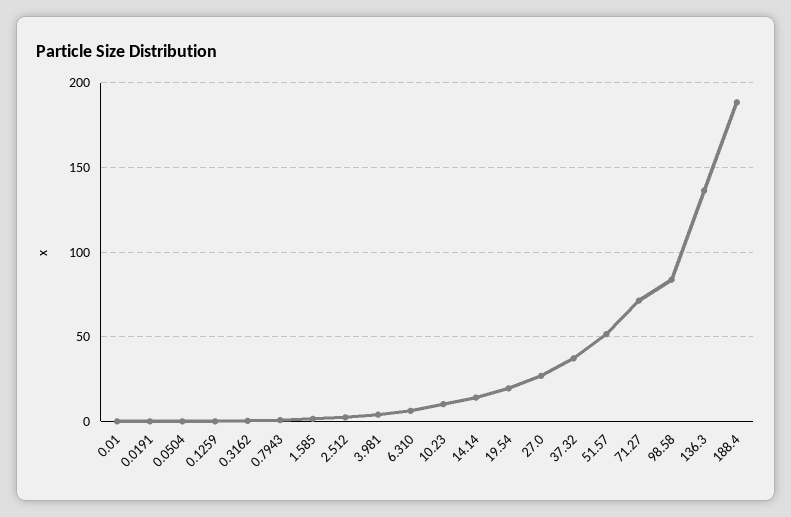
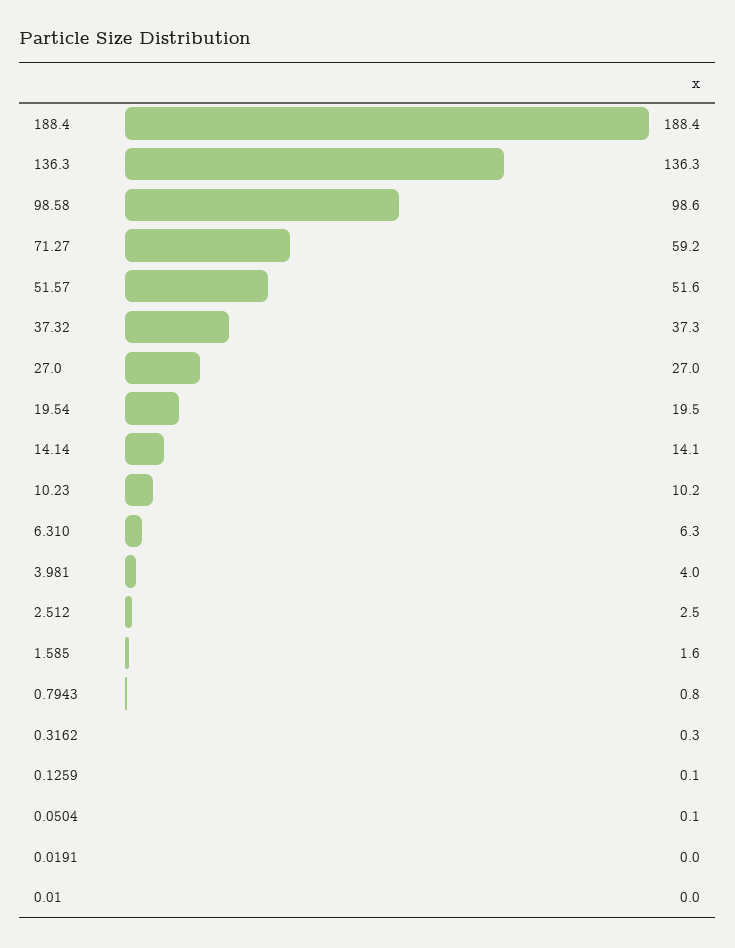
  {
    "0.01": 0,
    "0.0191": 0,
    "0.0504": 0.1,
    "0.1259": 0.1,
    "0.3162": 0.3,
    "0.7943": 0.8,
    "1.585": 1.6,
    "2.512": 2.5,
    "3.981": 4,
    "6.310": 6.3,
    "10.23": 10.2,
    "14.14": 14.1,
    "19.54": 19.5,
    "27.0": 27,
    "37.32": 37.3,
    "51.57": 51.6,
-   "71.27": 70,
+   "71.27": 59.2,
-   "98.58": 85,
+   "98.58": 98.6,
    "136.3": 136.3,
    "188.4": 188.4
  }

